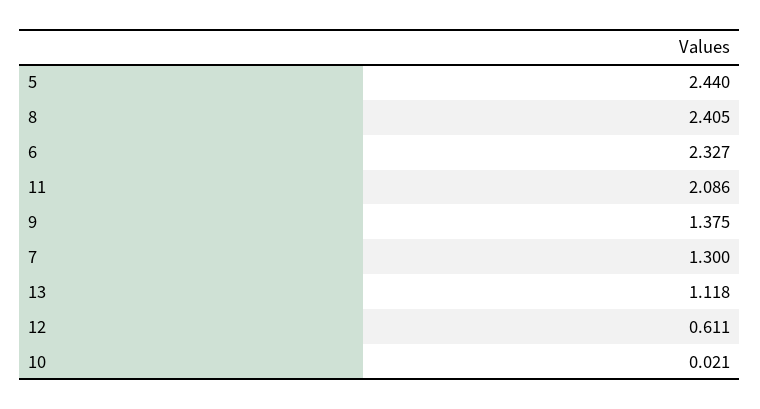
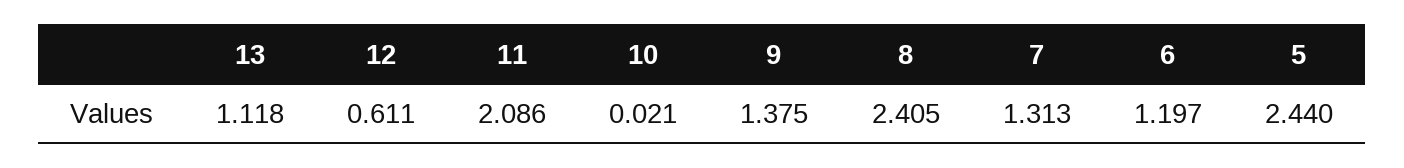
  {
    "5": 2.44,
    "8": 2.405,
-   "6": 2.327,
+   "6": 1.197,
    "11": 2.086,
    "9": 1.375,
-   "7": 1.3,
+   "7": 1.313,
    "13": 1.118,
    "12": 0.611,
    "10": 0.021
  }

